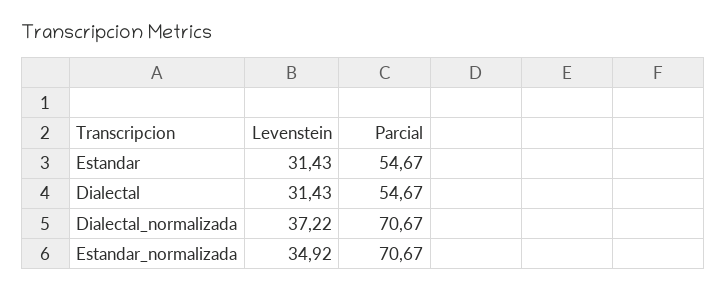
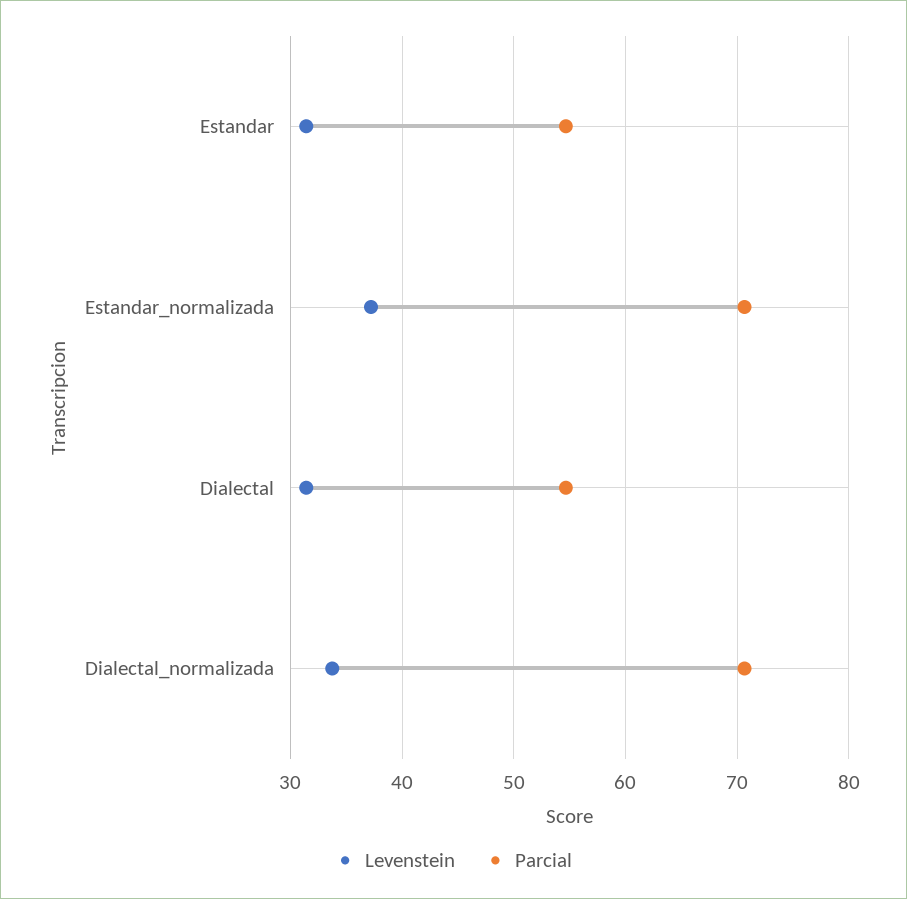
  {
    "Levenstein": {
      "Estandar": 31.43,
      "Dialectal": 31.43,
-     "Dialectal_normalizada": 37.22,
+     "Dialectal_normalizada": 34,
-     "Estandar_normalizada": 34.92
+     "Estandar_normalizada": 37
    },
    "Parcial": {
      "Estandar": 54.67,
      "Dialectal": 54.67,
      "Dialectal_normalizada": 70.67,
      "Estandar_normalizada": 70.67
    }
  }

